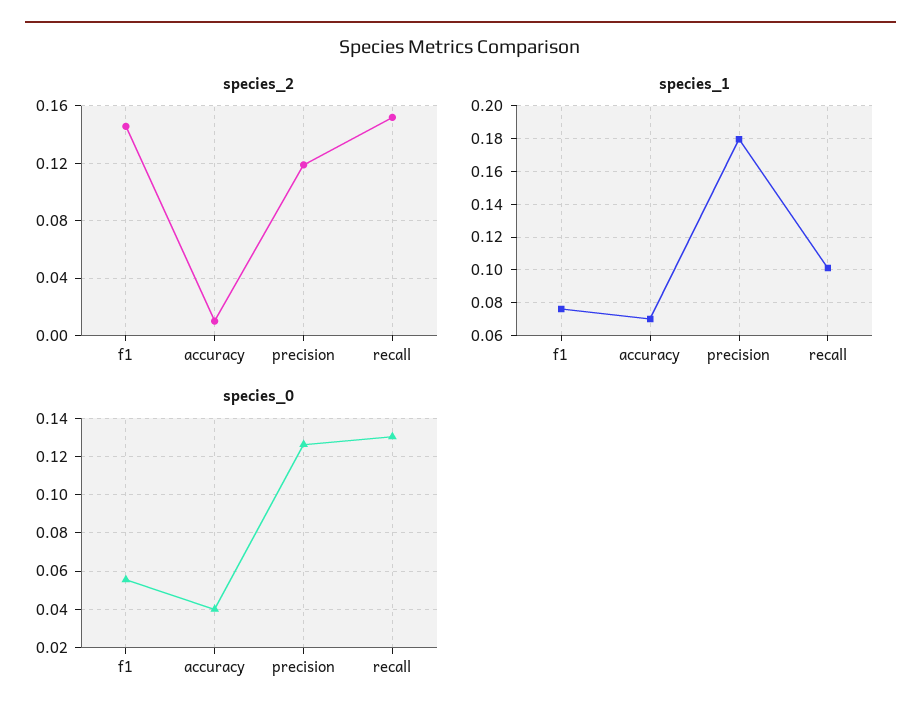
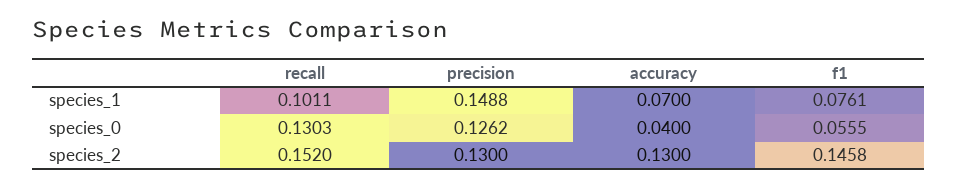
  {
    "species_2": {
      "f1": 0.1458,
-     "accuracy": 0.01,
+     "accuracy": 0.13,
-     "precision": 0.12,
+     "precision": 0.13,
      "recall": 0.152
    },
    "species_1": {
      "f1": 0.0761,
      "accuracy": 0.07,
-     "precision": 0.18,
+     "precision": 0.1488,
      "recall": 0.1011
    },
    "species_0": {
      "f1": 0.0555,
      "accuracy": 0.04,
      "precision": 0.1262,
      "recall": 0.1303
    }
  }

